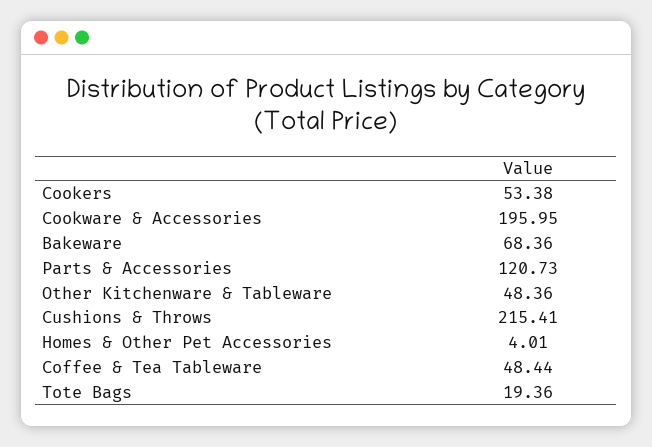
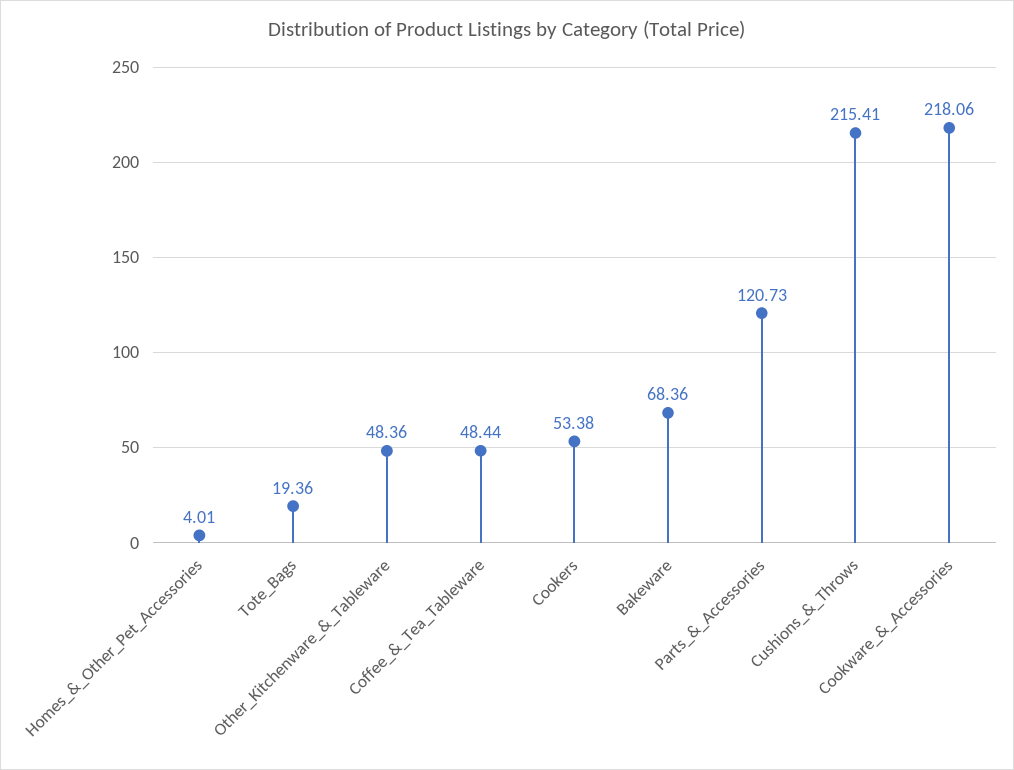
  {
    "Cookers": 53.38,
-   "Cookware & Accessories": 195.95,
+   "Cookware & Accessories": 218.06,
    "Bakeware": 68.36,
    "Parts & Accessories": 120.73,
    "Other Kitchenware & Tableware": 48.36,
    "Cushions & Throws": 215.41,
    "Homes & Other Pet Accessories": 4.01,
    "Coffee & Tea Tableware": 48.44,
    "Tote Bags": 19.36
  }

